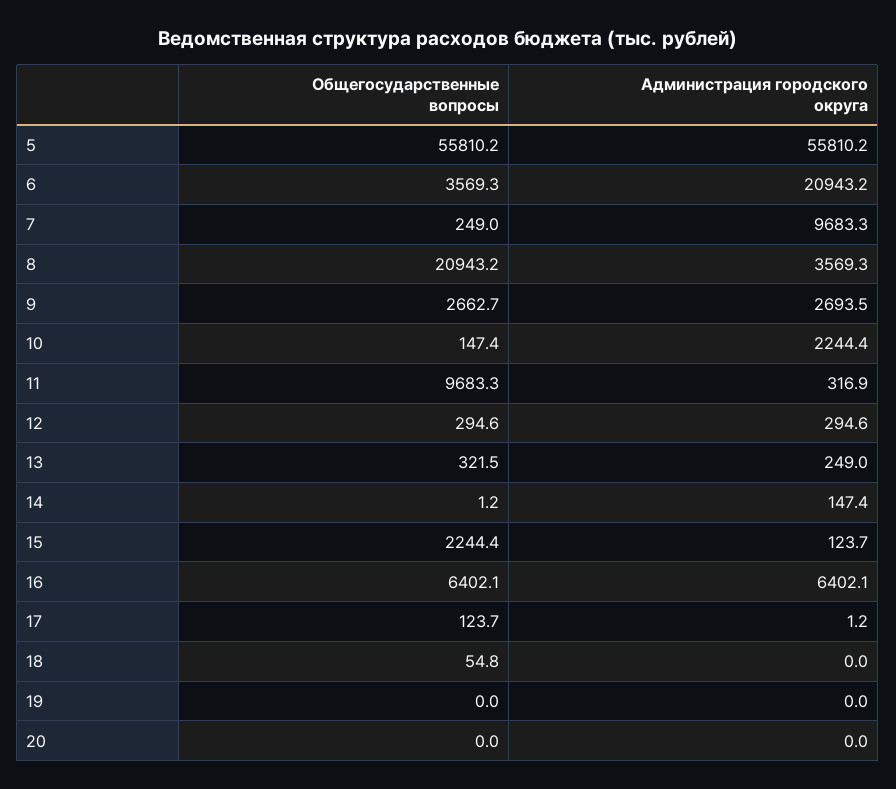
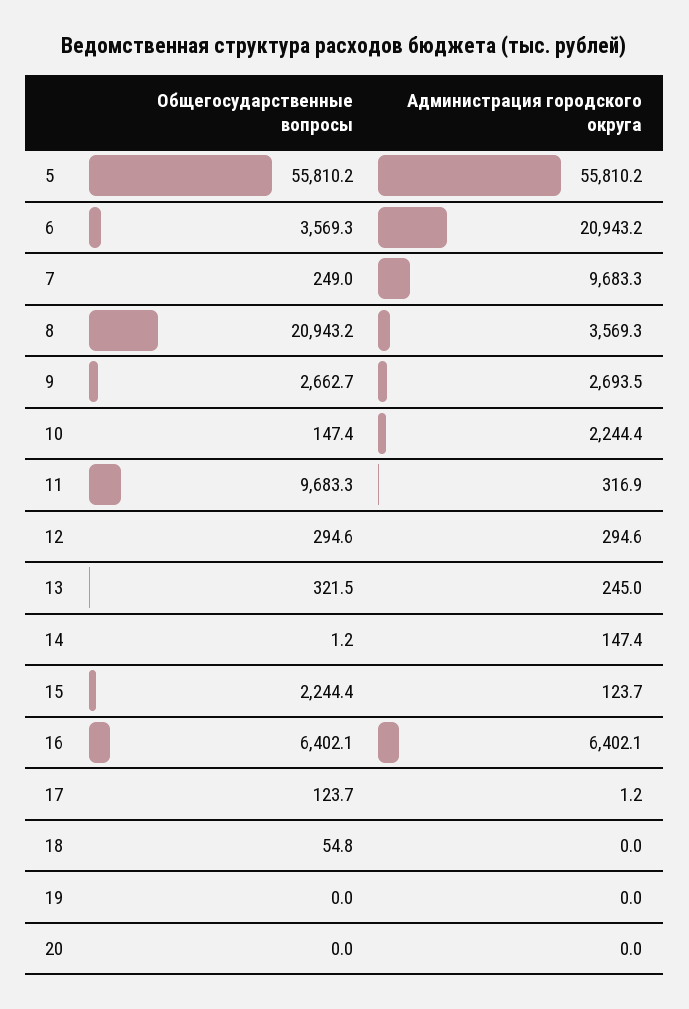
  {
    "Общегосударственные вопросы": {
      "5": 55810.2,
      "6": 3569.3,
      "7": 249,
      "8": 20943.2,
      "9": 2662.7,
      "10": 147.4,
      "11": 9683.3,
      "12": 294.6,
      "13": 321.5,
      "14": 1.2,
      "15": 2244.4,
      "16": 6402.1,
      "17": 123.7,
      "18": 54.8,
      "19": 0,
      "20": 0
    },
    "Администрация городского округа": {
      "5": 55810.2,
      "6": 20943.2,
      "7": 9683.3,
      "8": 3569.3,
      "9": 2693.5,
      "10": 2244.4,
      "11": 316.9,
      "12": 294.6,
-     "13": 249,
+     "13": 245,
      "14": 147.4,
      "15": 123.7,
      "16": 6402.1,
      "17": 1.2,
      "18": 0,
      "19": 0,
      "20": 0
    }
  }

